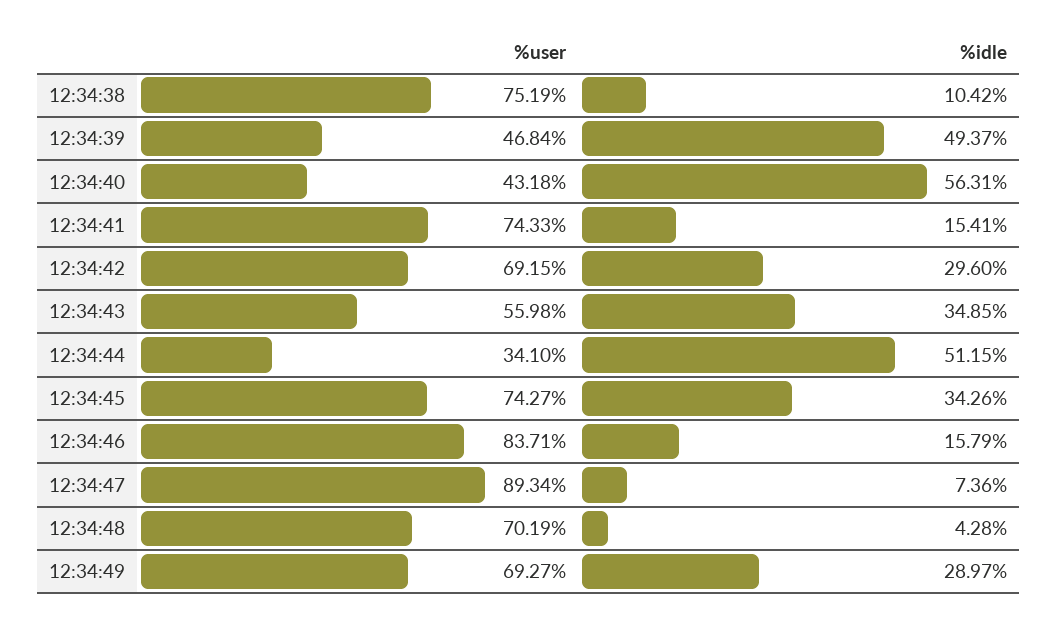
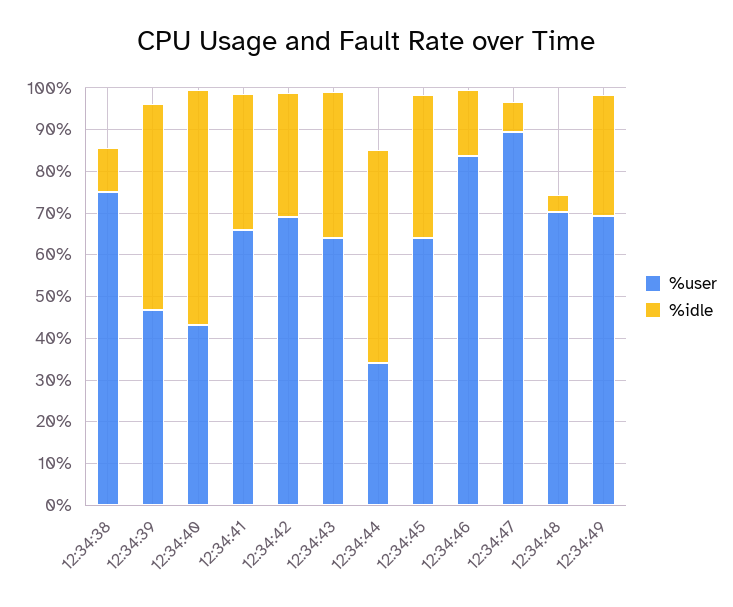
  {
    "%user": {
      "12:34:38": 75.19,
      "12:34:39": 46.84,
      "12:34:40": 43.18,
-     "12:34:41": 74.33,
+     "12:34:41": 66,
      "12:34:42": 69.15,
-     "12:34:43": 55.98,
+     "12:34:43": 64,
      "12:34:44": 34.1,
-     "12:34:45": 74.27,
+     "12:34:45": 64,
      "12:34:46": 83.71,
      "12:34:47": 89.34,
      "12:34:48": 70.19,
      "12:34:49": 69.27
    },
    "%idle": {
      "12:34:38": 10.42,
      "12:34:39": 49.37,
      "12:34:40": 56.31,
-     "12:34:41": 15.41,
+     "12:34:41": 32,
      "12:34:42": 29.6,
      "12:34:43": 34.85,
      "12:34:44": 51.15,
      "12:34:45": 34.26,
      "12:34:46": 15.79,
      "12:34:47": 7.36,
      "12:34:48": 4.28,
      "12:34:49": 28.97
    }
  }

